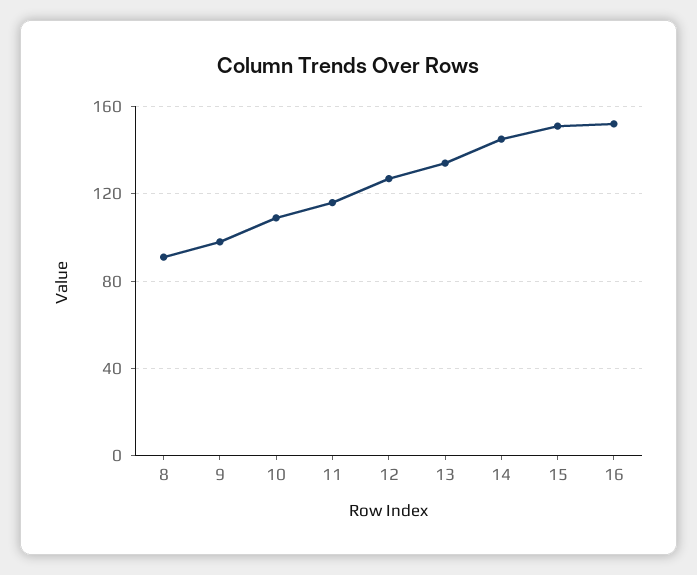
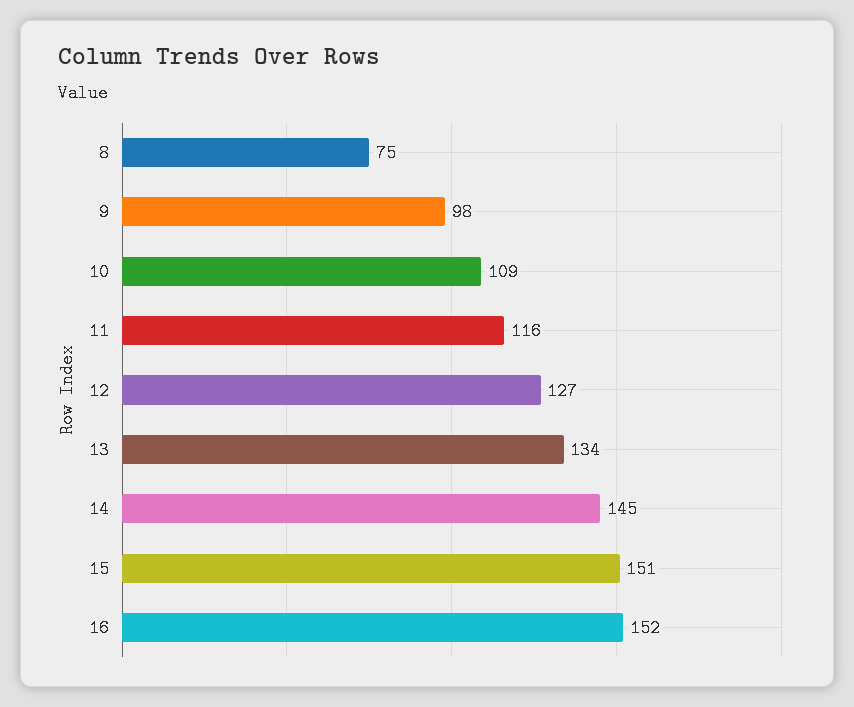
  {
-   "8": 90,
+   "8": 75,
    "9": 98,
    "10": 109,
    "11": 116,
    "12": 127,
    "13": 134,
    "14": 145,
    "15": 151,
    "16": 152
  }

